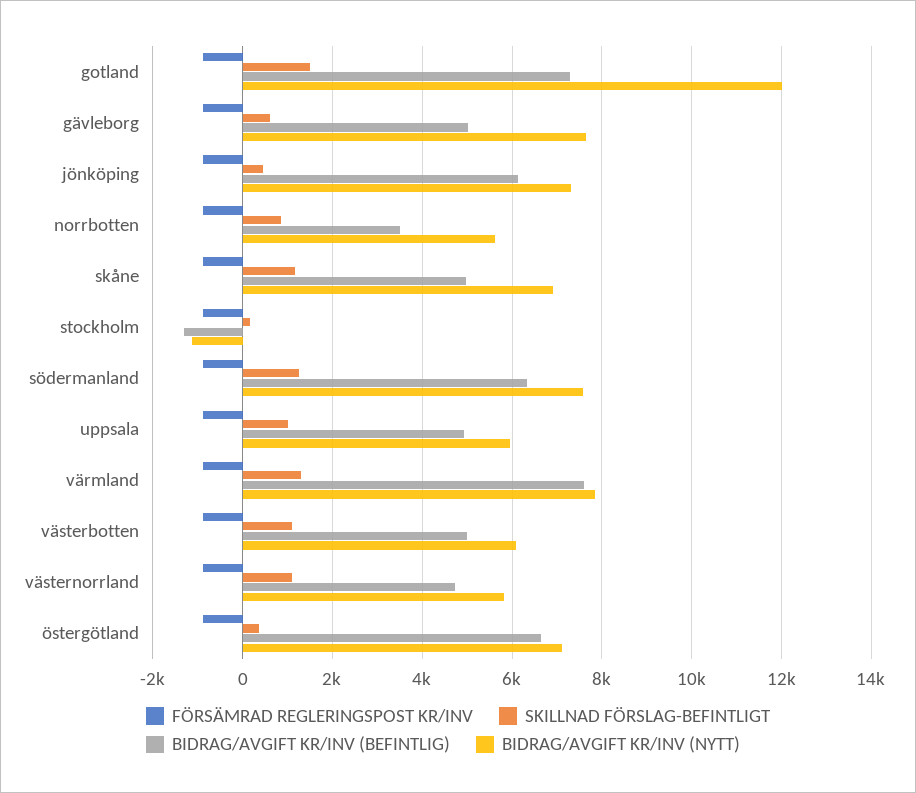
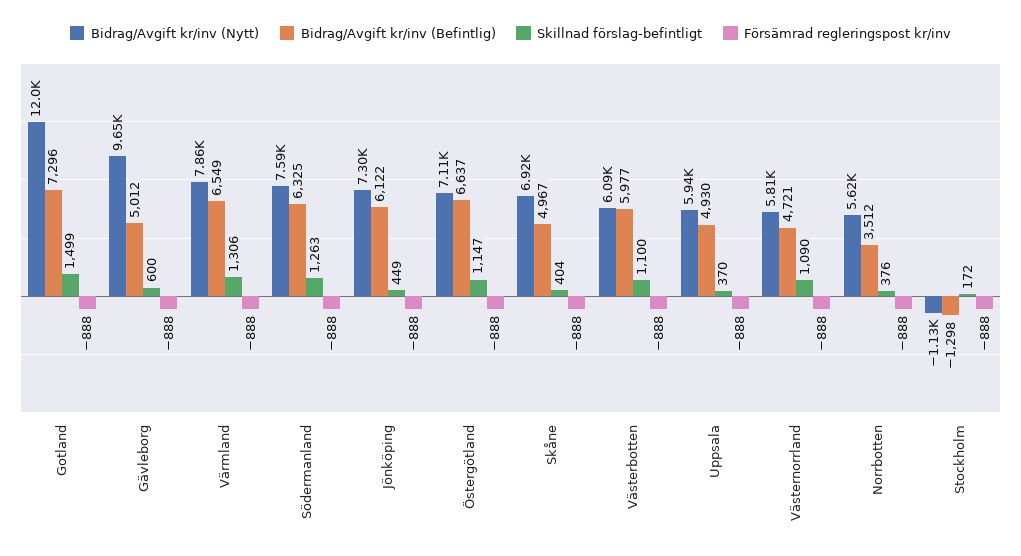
  {
    "FÖRSÄMRAD REGLERINGSPOST KR/INV": {
      "gotland": -888,
      "gävleborg": -888,
      "jönköping": -888,
      "norrbotten": -888,
      "skåne": -888,
      "stockholm": -888,
      "södermanland": -888,
      "uppsala": -888,
      "värmland": -888,
      "västerbotten": -888,
      "västernorrland": -888,
      "östergötland": -888
    },
    "SKILLNAD FÖRSLAG-BEFINTLIGT": {
      "gotland": 1499,
      "gävleborg": 600,
      "jönköping": 449,
-     "norrbotten": 800,
+     "norrbotten": 376,
-     "skåne": 1200,
+     "skåne": 404,
      "stockholm": 172,
      "södermanland": 1263,
-     "uppsala": 1000,
+     "uppsala": 370,
      "värmland": 1306,
      "västerbotten": 1100,
      "västernorrland": 1090,
-     "östergötland": 400
+     "östergötland": 1147
    },
    "BIDRAG/AVGIFT KR/INV (BEFINTLIG)": {
      "gotland": 7296,
      "gävleborg": 5012,
      "jönköping": 6122,
      "norrbotten": 3512,
      "skåne": 4967,
      "stockholm": -1298,
      "södermanland": 6325,
      "uppsala": 4930,
-     "värmland": 7600,
+     "värmland": 6549,
-     "västerbotten": 5000,
+     "västerbotten": 5977,
      "västernorrland": 4721,
      "östergötland": 6637
    },
    "BIDRAG/AVGIFT KR/INV (NYTT)": {
      "gotland": 12000,
-     "gävleborg": 7600,
+     "gävleborg": 9650,
      "jönköping": 7300,
      "norrbotten": 5620,
      "skåne": 6920,
      "stockholm": -1130,
      "södermanland": 7590,
      "uppsala": 5940,
      "värmland": 7860,
      "västerbotten": 6090,
      "västernorrland": 5810,
      "östergötland": 7110
    }
  }

